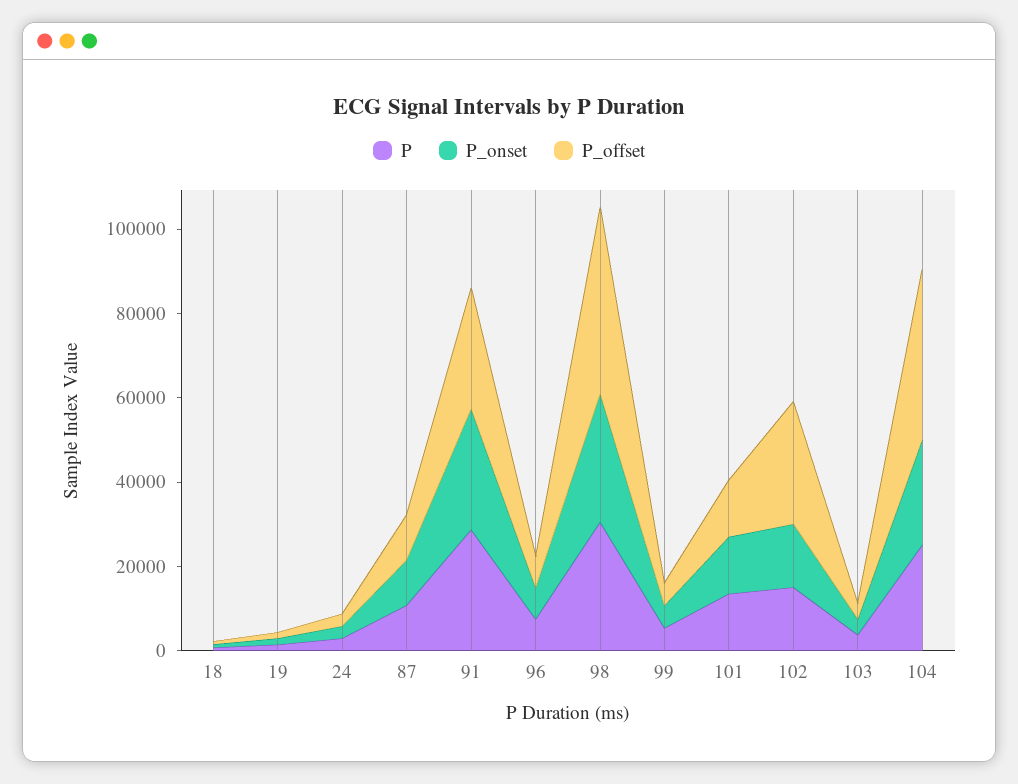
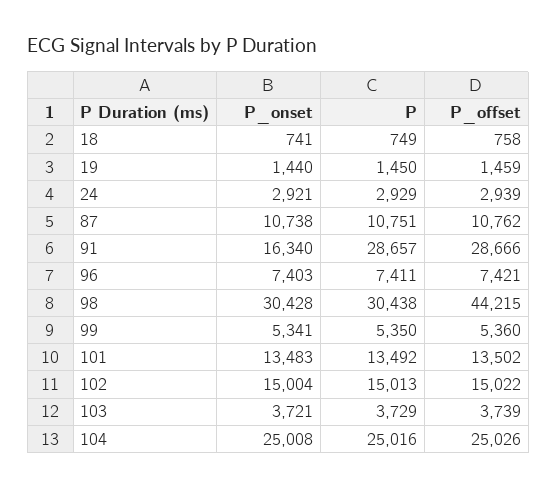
  {
    "P": {
      "18": 749,
      "19": 1450,
      "24": 2929,
      "87": 10751,
      "91": 28657,
      "96": 7411,
      "98": 30438,
      "99": 5350,
      "101": 13492,
      "102": 15013,
      "103": 3729,
      "104": 25016
    },
    "P_onset": {
      "18": 741,
      "19": 1440,
      "24": 2921,
      "87": 10738,
-     "91": 30000,
+     "91": 16340,
      "96": 7403,
      "98": 30428,
      "99": 5341,
      "101": 13483,
      "102": 15004,
      "103": 3721,
      "104": 25008
    },
    "P_offset": {
      "18": 758,
      "19": 1459,
      "24": 2939,
      "87": 10762,
      "91": 28666,
      "96": 7421,
      "98": 44215,
      "99": 5360,
      "101": 13502,
-     "102": 30000,
+     "102": 15022,
      "103": 3739,
-     "104": 40000
+     "104": 25026
    }
  }

